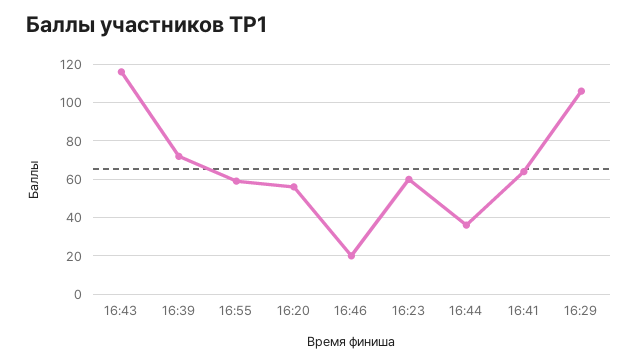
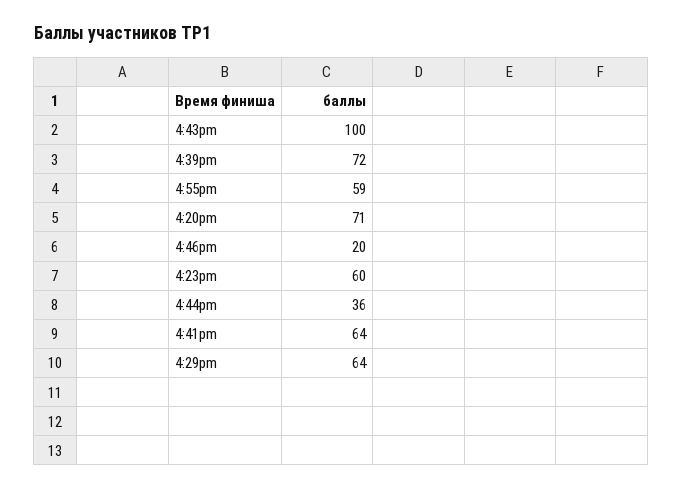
  {
-   "16:43": 115,
+   "16:43": 100,
    "16:39": 72,
    "16:55": 59,
-   "16:20": 55,
+   "16:20": 71,
    "16:46": 20,
    "16:23": 60,
    "16:44": 36,
    "16:41": 64,
-   "16:29": 105
+   "16:29": 64
  }

